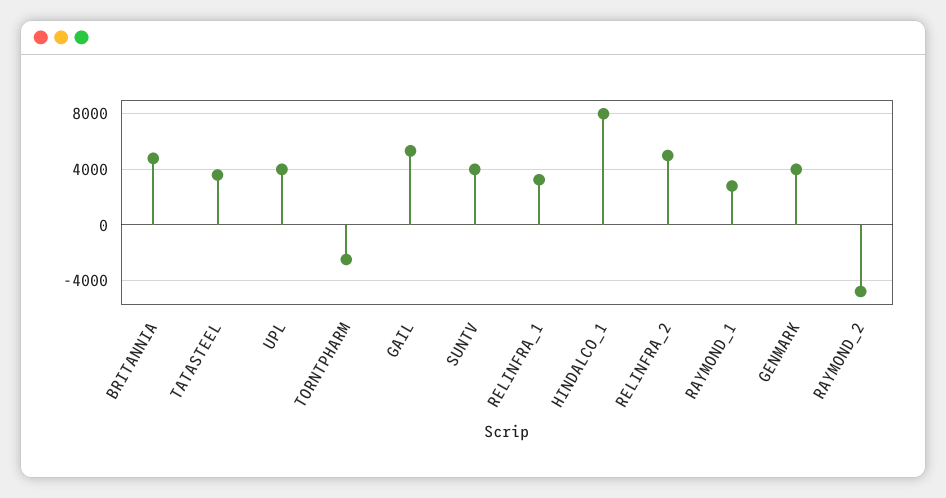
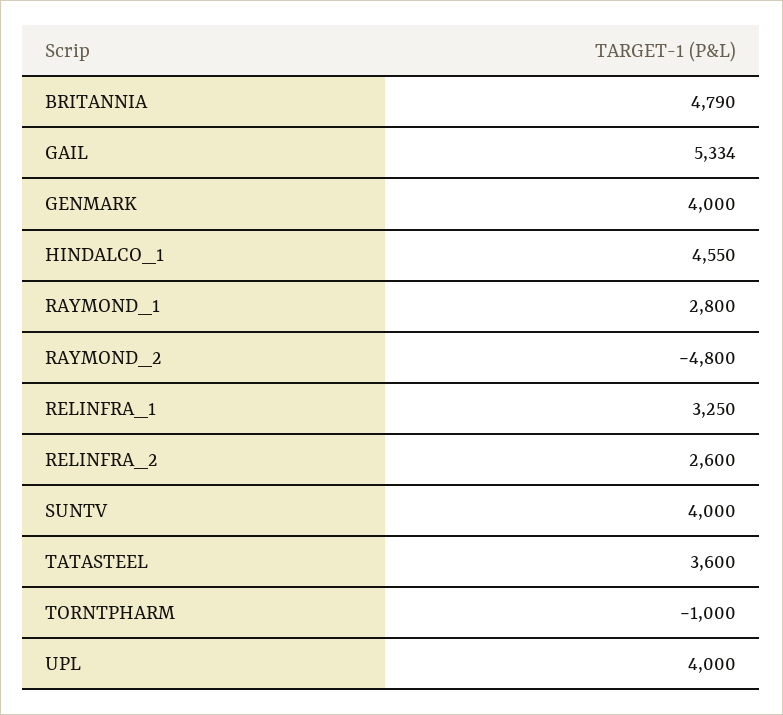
  {
    "BRITANNIA": 4790,
    "TATASTEEL": 3600,
    "UPL": 4000,
-   "TORNTPHARM": -2500,
+   "TORNTPHARM": -1000,
    "GAIL": 5334,
    "SUNTV": 4000,
    "RELINFRA_1": 3250,
-   "HINDALCO_1": 8000,
+   "HINDALCO_1": 4550,
-   "RELINFRA_2": 5000,
+   "RELINFRA_2": 2600,
    "RAYMOND_1": 2800,
    "GENMARK": 4000,
    "RAYMOND_2": -4800
  }

